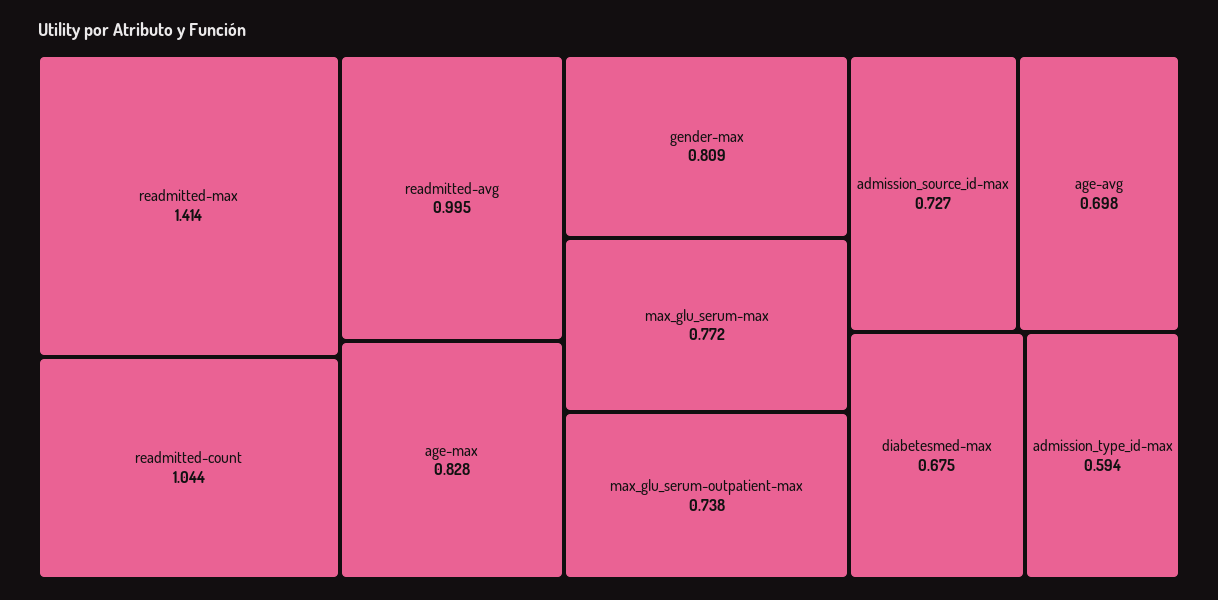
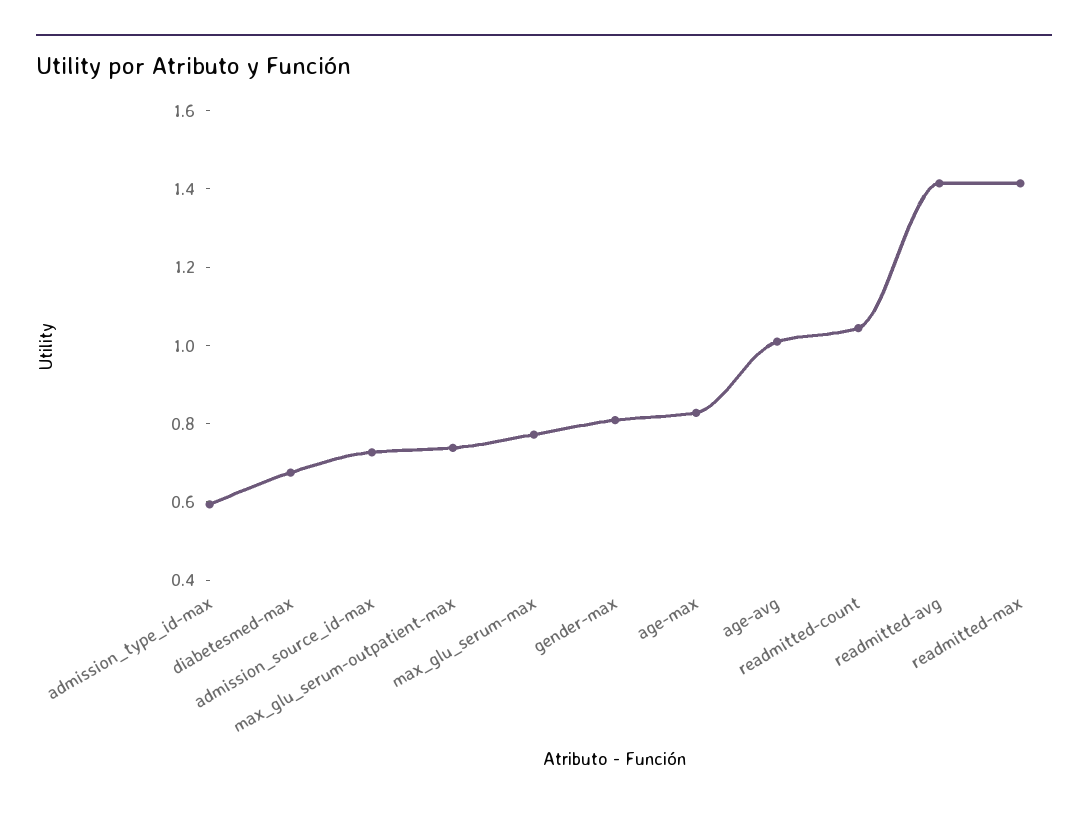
  {
    "readmitted-max": 1.414,
    "readmitted-count": 1.044,
-   "readmitted-avg": 0.995,
+   "readmitted-avg": 1.4,
    "age-max": 0.828,
    "gender-max": 0.809,
    "max_glu_serum-max": 0.772,
    "max_glu_serum-outpatient-max": 0.738,
    "admission_source_id-max": 0.727,
-   "age-avg": 0.698,
+   "age-avg": 1,
    "diabetesmed-max": 0.675,
    "admission_type_id-max": 0.594
  }

